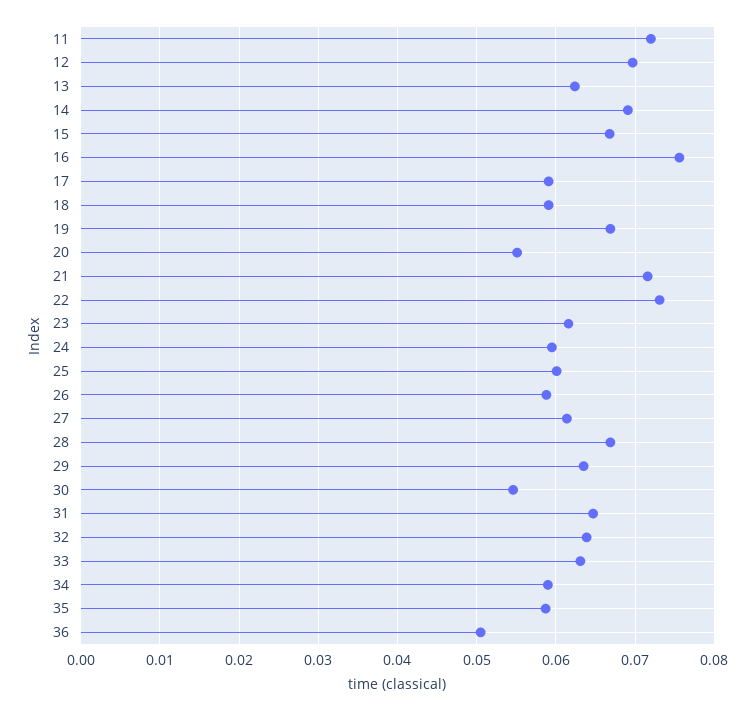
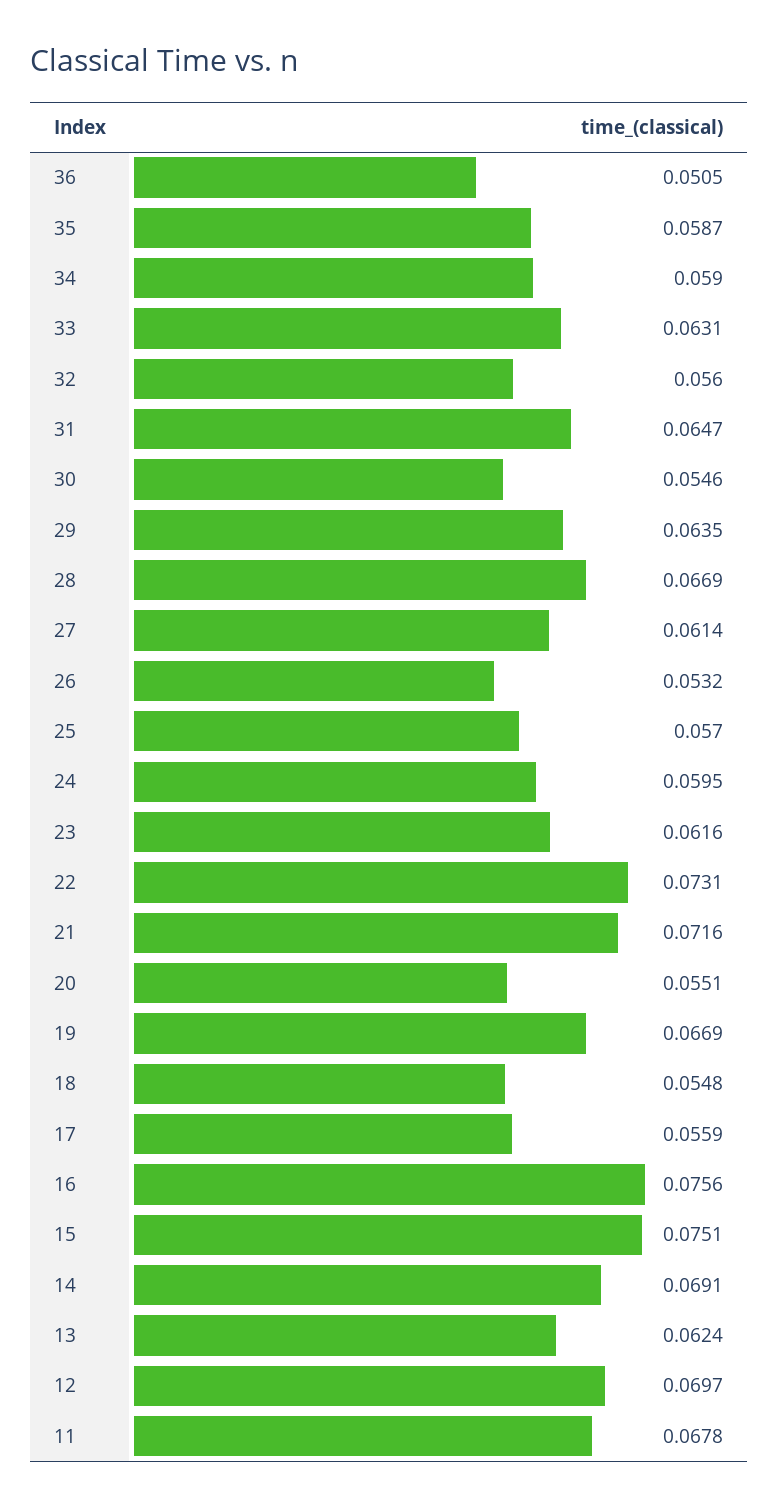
  {
-   "11": 0.072,
+   "11": 0.0678,
    "12": 0.0697,
    "13": 0.0624,
    "14": 0.0691,
-   "15": 0.067,
+   "15": 0.0751,
    "16": 0.0756,
-   "17": 0.059,
+   "17": 0.0559,
-   "18": 0.059,
+   "18": 0.0548,
    "19": 0.0669,
    "20": 0.0551,
    "21": 0.0716,
    "22": 0.0731,
    "23": 0.0616,
    "24": 0.0595,
-   "25": 0.06,
+   "25": 0.057,
-   "26": 0.059,
+   "26": 0.0532,
    "27": 0.0614,
    "28": 0.0669,
    "29": 0.0635,
    "30": 0.0546,
    "31": 0.0647,
-   "32": 0.064,
+   "32": 0.056,
    "33": 0.0631,
    "34": 0.059,
    "35": 0.0587,
    "36": 0.0505
  }

